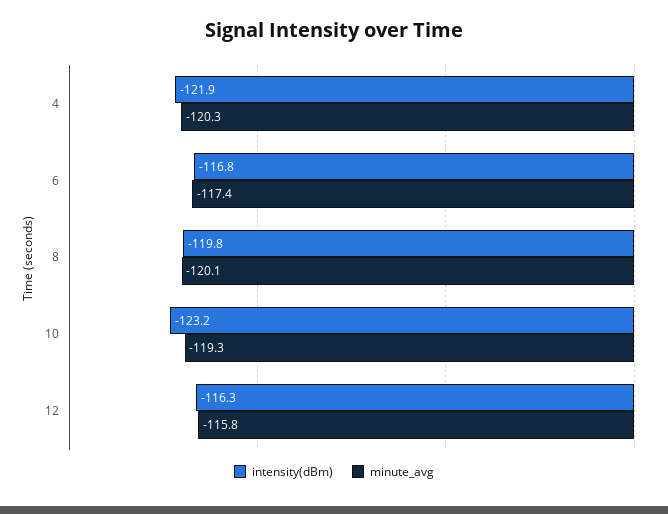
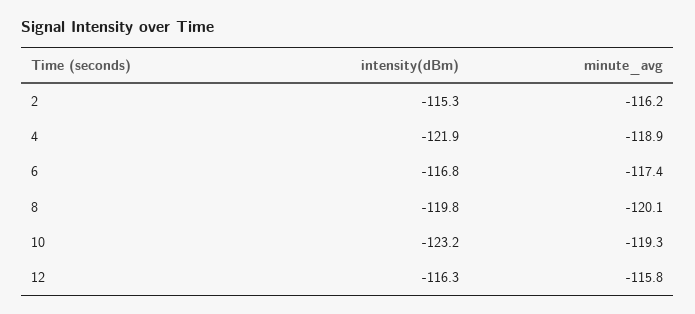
  {
    "intensity(dBm)": {
      "4": -121.9,
      "6": -116.8,
      "8": -119.8,
      "10": -123.2,
-     "12": -116.3
+     "12": -116.3,
+     "2": -115.3
    },
    "minute_avg": {
-     "4": -120.3,
+     "4": -118.9,
      "6": -117.4,
      "8": -120.1,
      "10": -119.3,
-     "12": -115.8
+     "12": -115.8,
+     "2": -116.2
    }
  }

